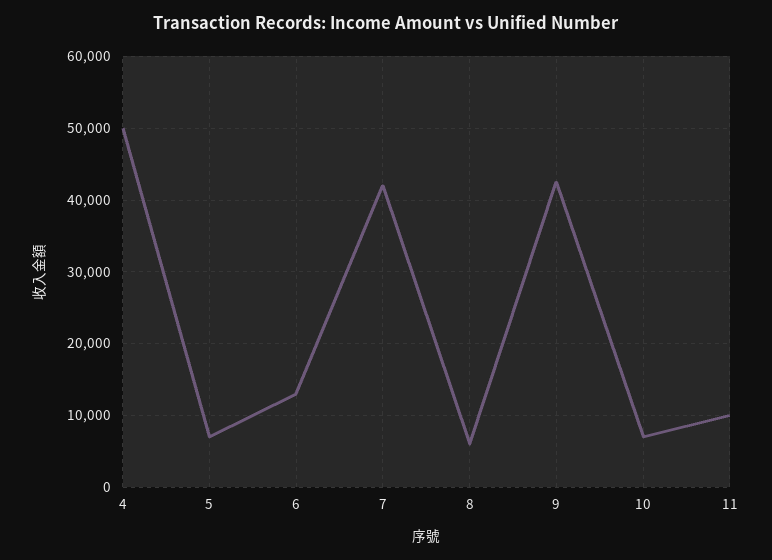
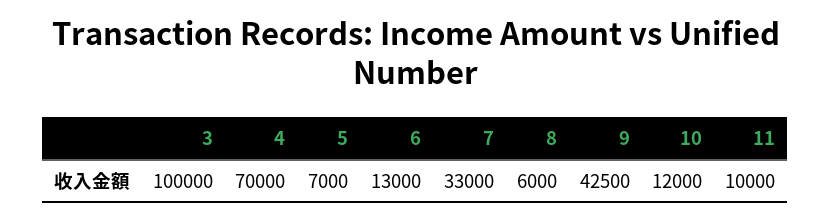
  {
-   "4": 50000,
+   "4": 70000,
    "5": 7000,
    "6": 13000,
-   "7": 42000,
+   "7": 33000,
    "8": 6000,
    "9": 42500,
-   "10": 7000,
+   "10": 12000,
-   "11": 10000
+   "11": 10000,
+   "3": 100000
  }

